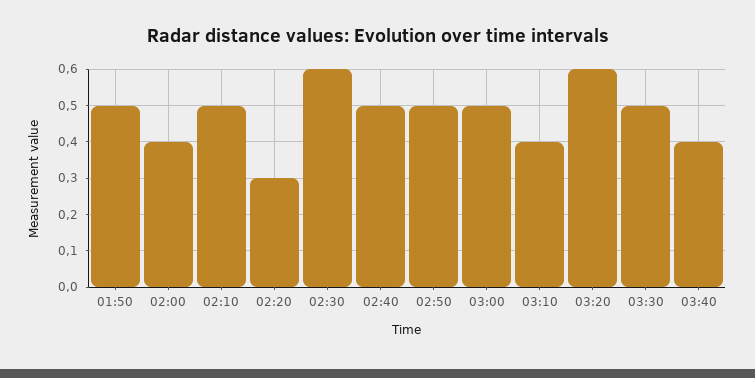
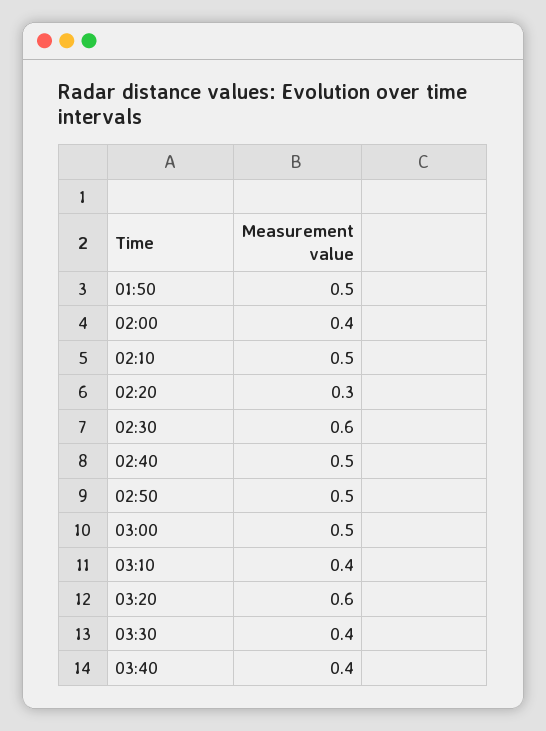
  {
    "01:50": 0.5,
    "02:00": 0.4,
    "02:10": 0.5,
    "02:20": 0.3,
    "02:30": 0.6,
    "02:40": 0.5,
    "02:50": 0.5,
    "03:00": 0.5,
    "03:10": 0.4,
    "03:20": 0.6,
-   "03:30": 0.5,
+   "03:30": 0.4,
    "03:40": 0.4
  }

